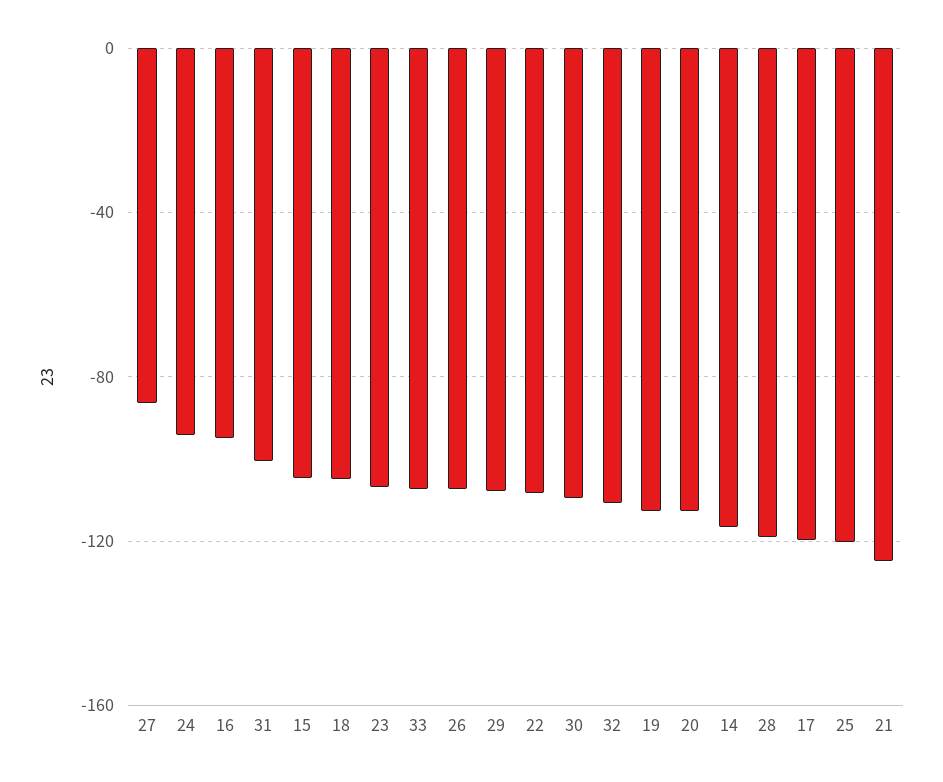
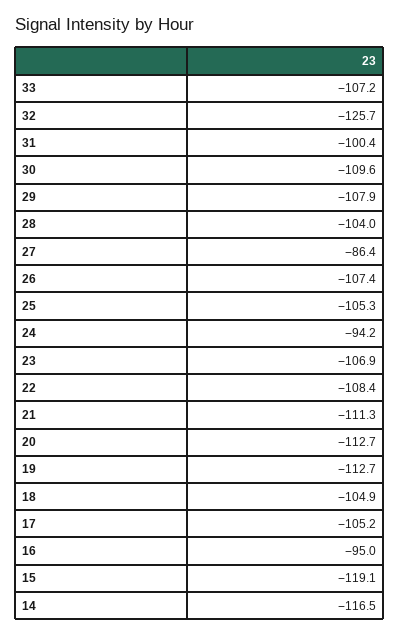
  {
    "27": -86.4,
    "24": -94.2,
    "16": -95,
    "31": -100.4,
-   "15": -105,
+   "15": -119.1,
    "18": -104.9,
    "23": -106.9,
    "33": -107.2,
    "26": -107.4,
    "29": -107.9,
    "22": -108.4,
    "30": -109.6,
-   "32": -110,
+   "32": -125.7,
    "19": -112.7,
    "20": -112.7,
    "14": -116.5,
-   "28": -120,
+   "28": -104,
-   "17": -120,
+   "17": -105.2,
-   "25": -120,
+   "25": -105.3,
-   "21": -125
+   "21": -111.3
  }

